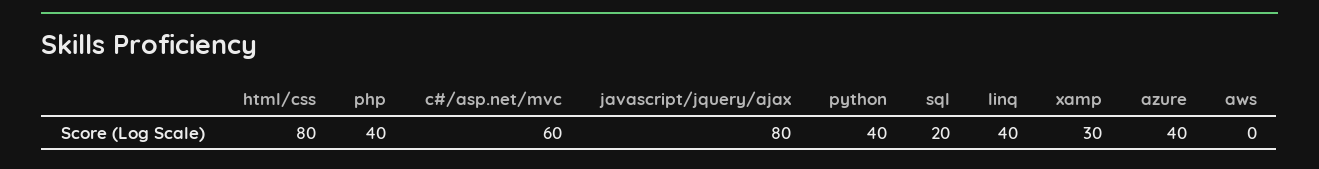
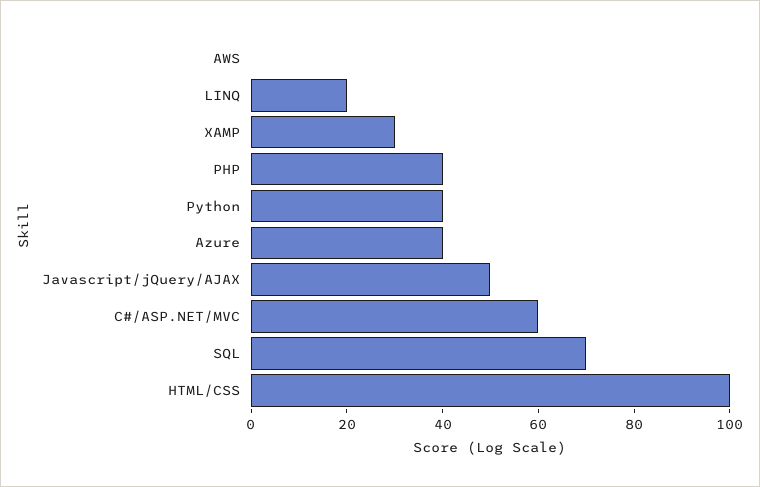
  {
-   "html/css": 80,
+   "html/css": 100,
    "php": 40,
    "c#/asp.net/mvc": 60,
-   "javascript/jquery/ajax": 80,
+   "javascript/jquery/ajax": 50,
    "python": 40,
-   "sql": 20,
+   "sql": 70,
-   "linq": 40,
+   "linq": 20,
    "xamp": 30,
    "azure": 40,
    "aws": 0
  }

